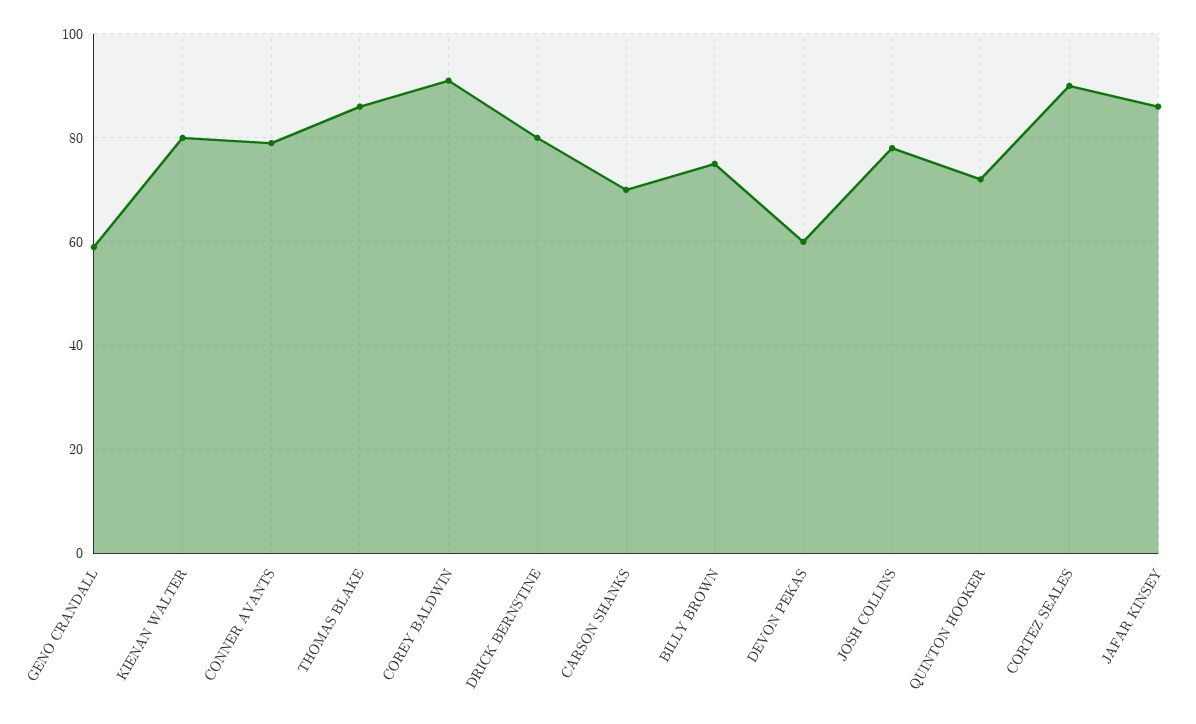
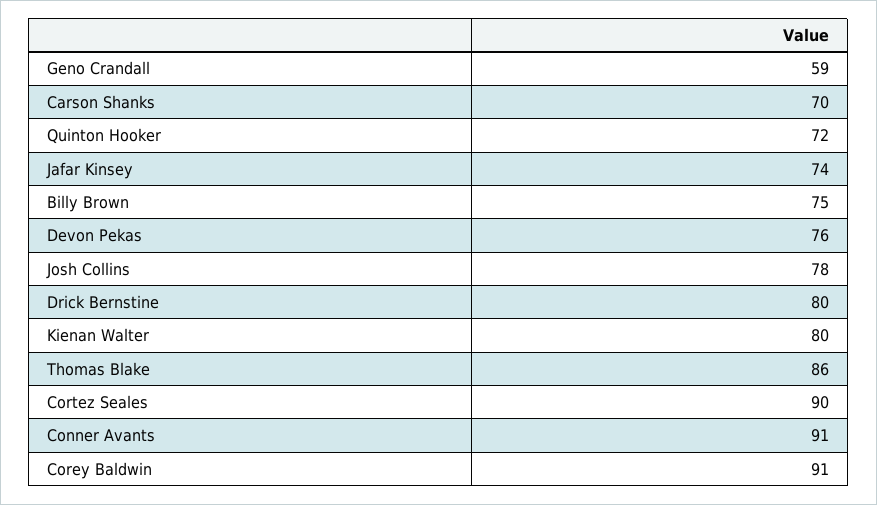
  {
    "GENO CRANDALL": 59,
    "KIENAN WALTER": 80,
-   "CONNER AVANTS": 80,
+   "CONNER AVANTS": 91,
    "THOMAS BLAKE": 86,
    "COREY BALDWIN": 91,
    "DRICK BERNSTINE": 80,
    "CARSON SHANKS": 70,
    "BILLY BROWN": 75,
-   "DEVON PEKAS": 60,
+   "DEVON PEKAS": 76,
    "JOSH COLLINS": 78,
    "QUINTON HOOKER": 72,
    "CORTEZ SEALES": 90,
-   "JAFAR KINSEY": 85
+   "JAFAR KINSEY": 74
  }

